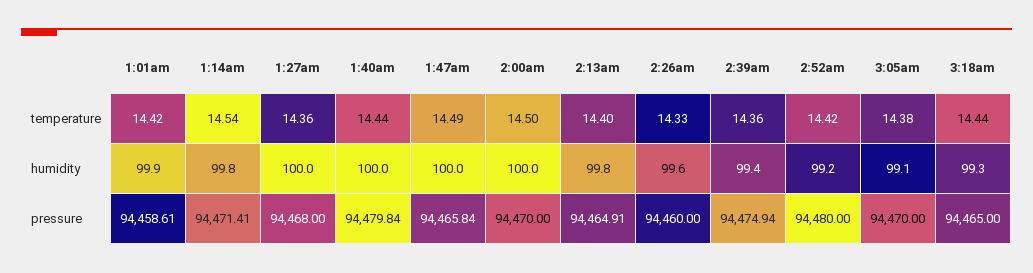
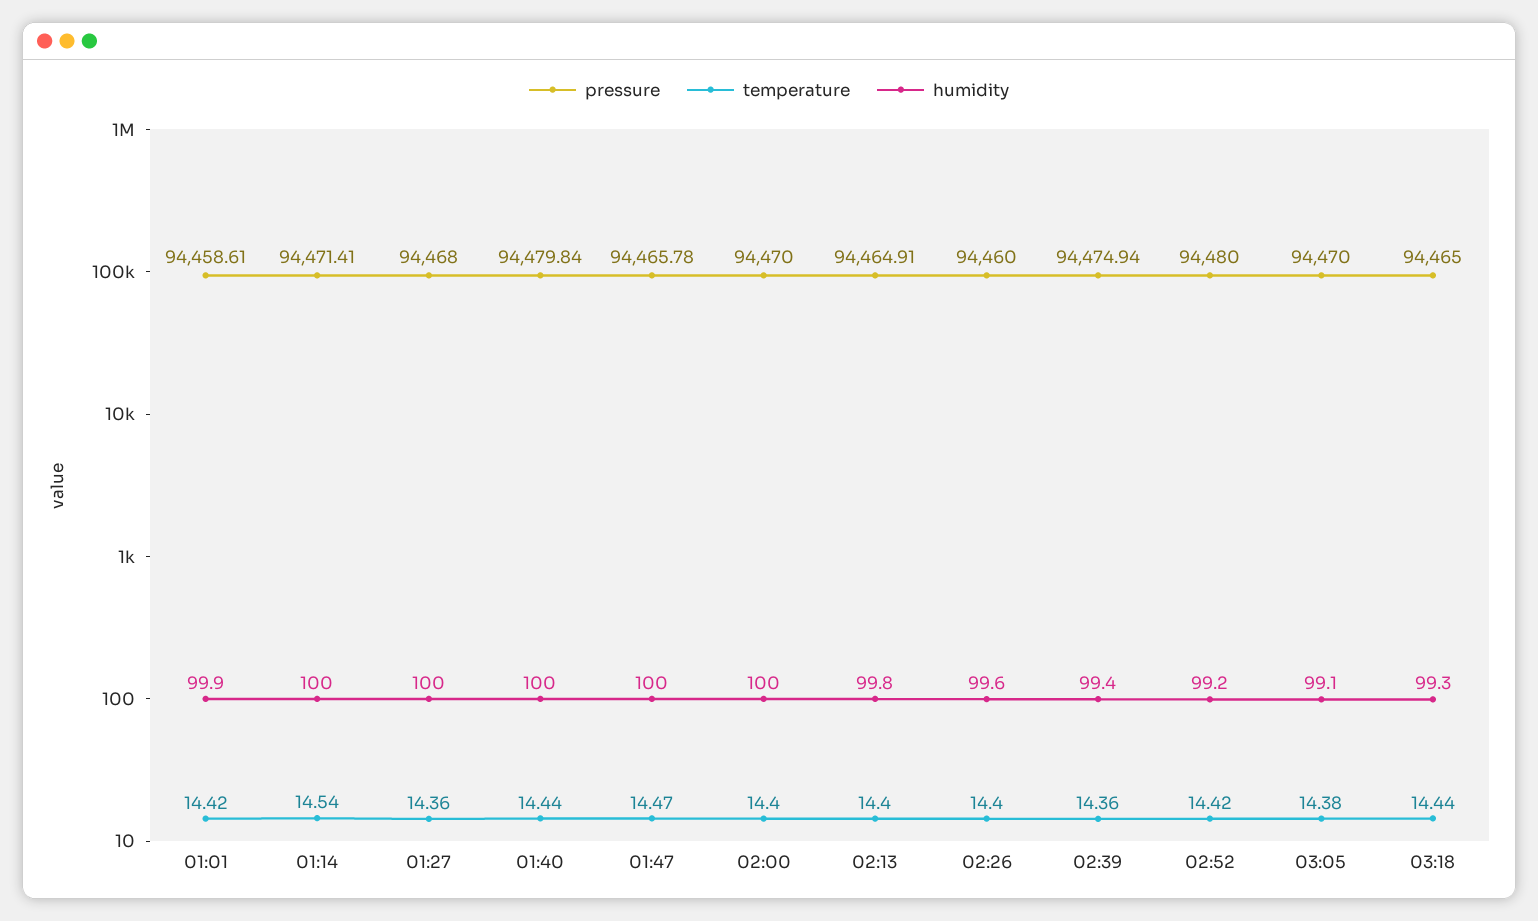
  {
    "temperature": {
      "1:01am": 14.42,
      "1:14am": 14.54,
      "1:27am": 14.36,
      "1:40am": 14.44,
-     "1:47am": 14.49,
+     "1:47am": 14.47,
-     "2:00am": 14.5,
+     "2:00am": 14.4,
      "2:13am": 14.4,
-     "2:26am": 14.33,
+     "2:26am": 14.4,
      "2:39am": 14.36,
      "2:52am": 14.42,
      "3:05am": 14.38,
      "3:18am": 14.44
    },
    "humidity": {
      "1:01am": 99.9,
-     "1:14am": 99.8,
+     "1:14am": 100,
      "1:27am": 100,
      "1:40am": 100,
      "1:47am": 100,
      "2:00am": 100,
      "2:13am": 99.8,
      "2:26am": 99.6,
      "2:39am": 99.4,
      "2:52am": 99.2,
      "3:05am": 99.1,
      "3:18am": 99.3
    },
    "pressure": {
      "1:01am": 94458.61,
      "1:14am": 94471.41,
      "1:27am": 94468,
      "1:40am": 94479.84,
-     "1:47am": 94465.84,
+     "1:47am": 94465.78,
      "2:00am": 94470,
      "2:13am": 94464.91,
      "2:26am": 94460,
      "2:39am": 94474.94,
      "2:52am": 94480,
      "3:05am": 94470,
      "3:18am": 94465
    }
  }

